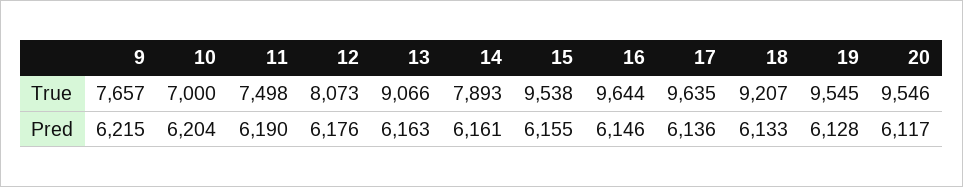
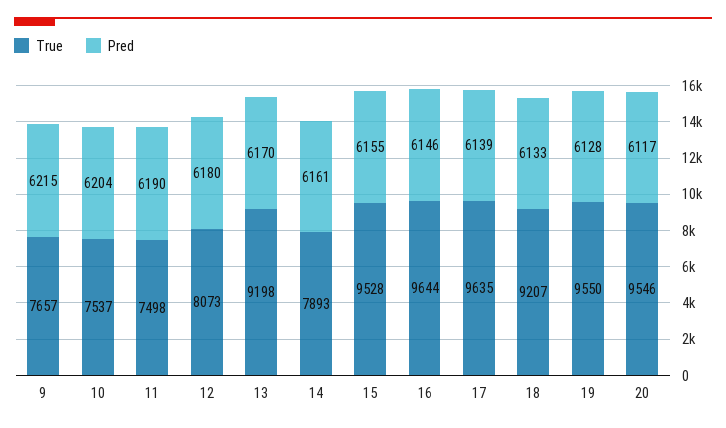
  {
    "True": {
      "9": 7657,
-     "10": 7000,
+     "10": 7537,
      "11": 7498,
      "12": 8073,
-     "13": 9066,
+     "13": 9198,
      "14": 7893,
-     "15": 9538,
+     "15": 9528,
      "16": 9644,
      "17": 9635,
      "18": 9207,
-     "19": 9545,
+     "19": 9550,
      "20": 9546
    },
    "Pred": {
      "9": 6215,
      "10": 6204,
      "11": 6190,
-     "12": 6176,
+     "12": 6180,
-     "13": 6163,
+     "13": 6170,
      "14": 6161,
      "15": 6155,
      "16": 6146,
-     "17": 6136,
+     "17": 6139,
      "18": 6133,
      "19": 6128,
      "20": 6117
    }
  }

